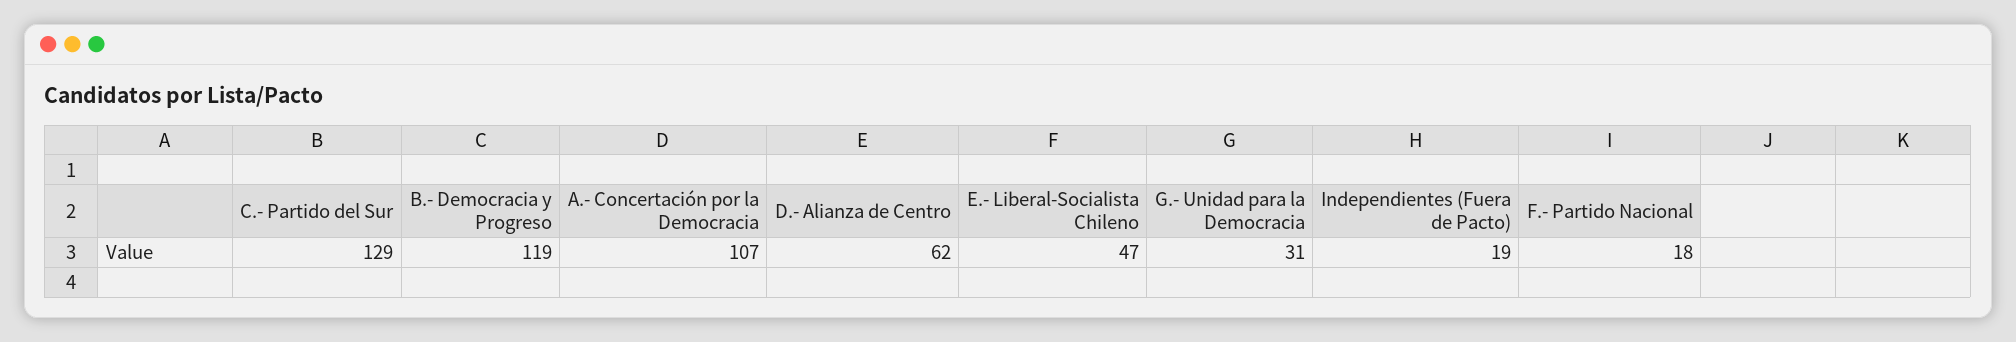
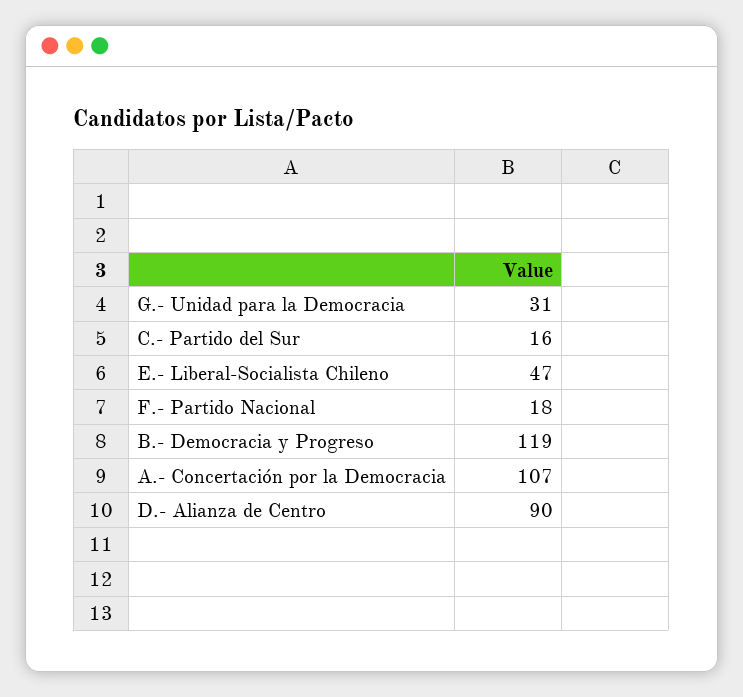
  {
-   "C.- Partido del Sur": 129,
+   "C.- Partido del Sur": 16,
    "B.- Democracia y Progreso": 119,
    "A.- Concertación por la Democracia": 107,
-   "D.- Alianza de Centro": 62,
+   "D.- Alianza de Centro": 90,
    "E.- Liberal-Socialista Chileno": 47,
    "G.- Unidad para la Democracia": 31,
-   "Independientes (Fuera de Pacto)": 19,
    "F.- Partido Nacional": 18
  }

